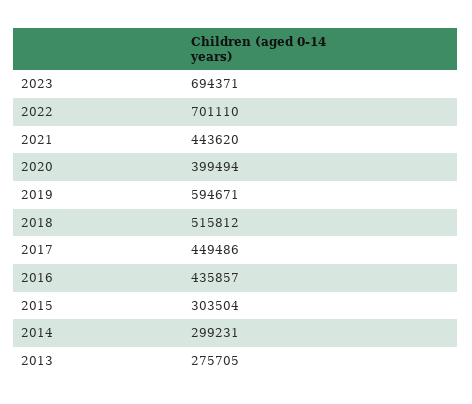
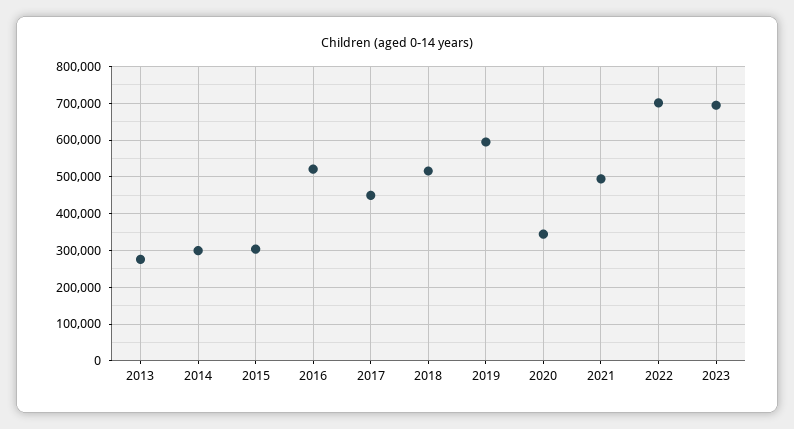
  {
    "2023": 694371,
    "2022": 701110,
-   "2021": 443620,
+   "2021": 500000,
-   "2020": 399494,
+   "2020": 340000,
    "2019": 594671,
    "2018": 515812,
    "2017": 449486,
-   "2016": 435857,
+   "2016": 520000,
    "2015": 303504,
    "2014": 299231,
    "2013": 275705
  }

